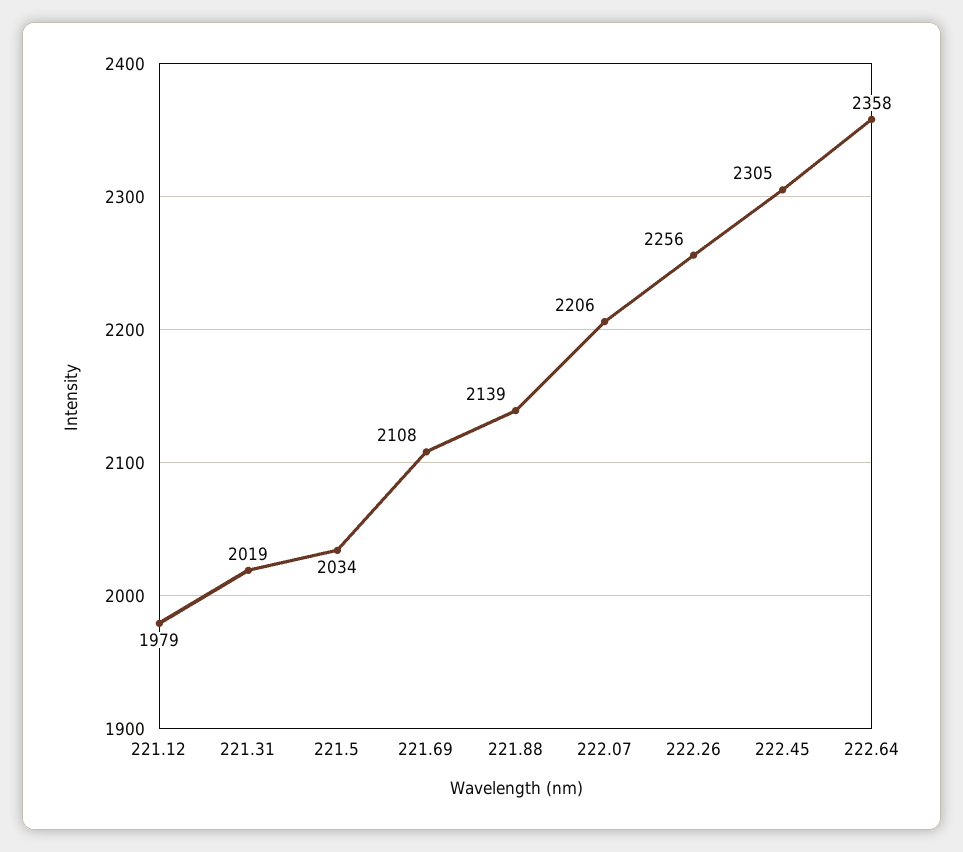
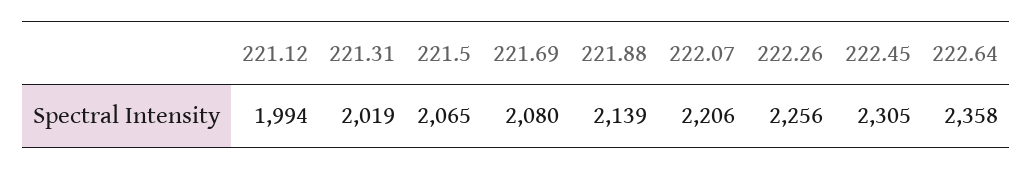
  {
-   "221.12": 1979,
+   "221.12": 1994,
    "221.31": 2019,
-   "221.5": 2034,
+   "221.5": 2065,
-   "221.69": 2108,
+   "221.69": 2080,
    "221.88": 2139,
    "222.07": 2206,
    "222.26": 2256,
    "222.45": 2305,
    "222.64": 2358
  }

